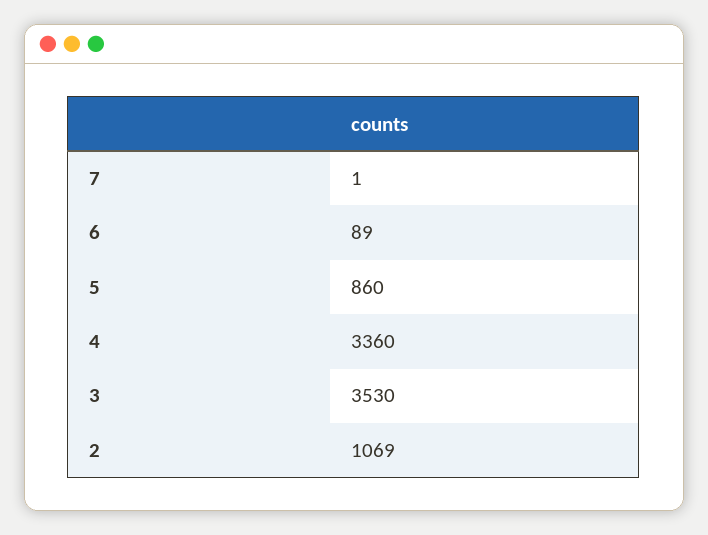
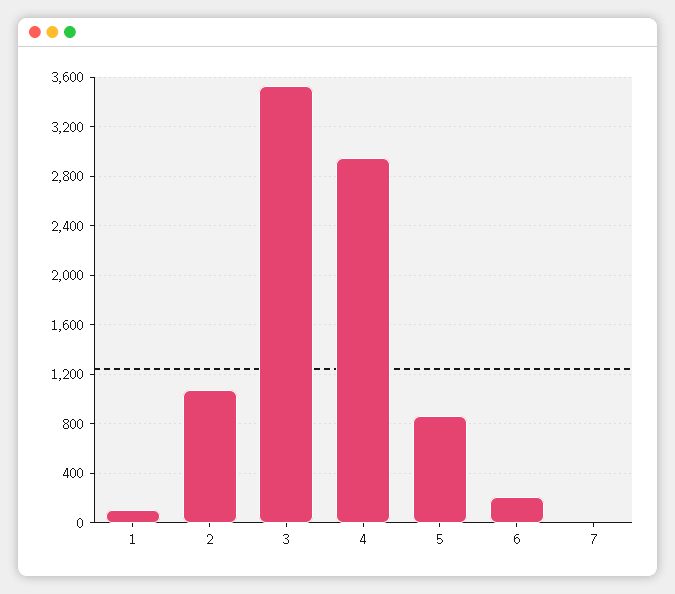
  {
    "7": 1,
-   "6": 89,
+   "6": 200,
    "5": 860,
-   "4": 3360,
+   "4": 2950,
    "3": 3530,
-   "2": 1069
+   "2": 1069,
+   "1": 100
  }

